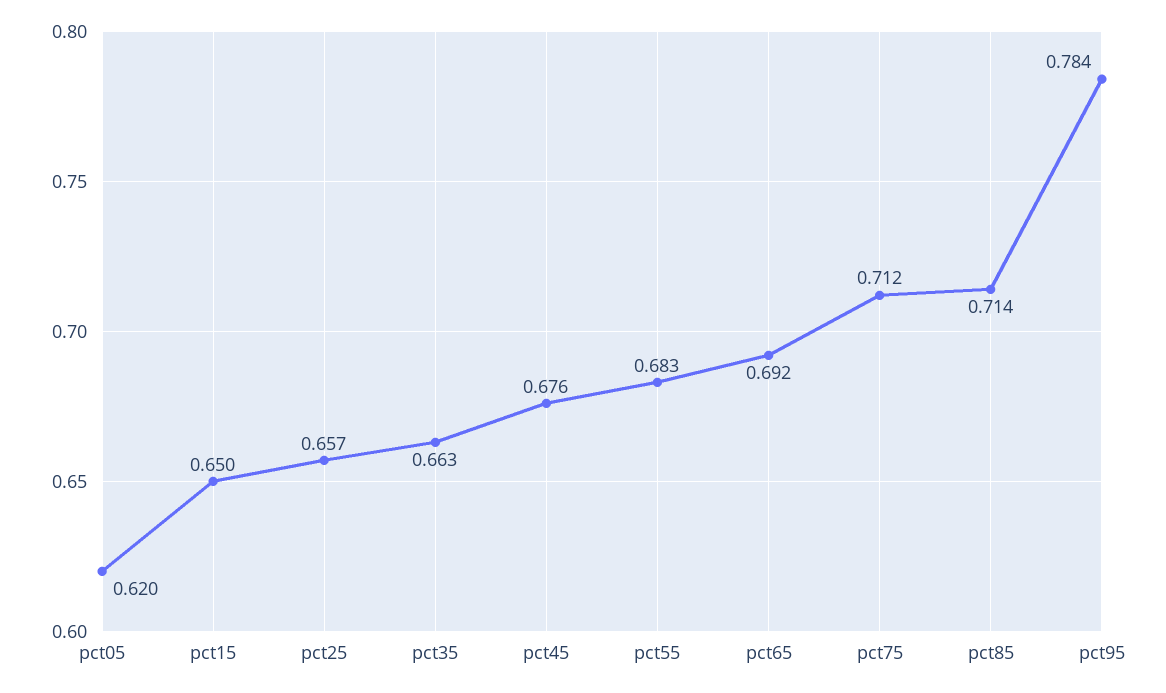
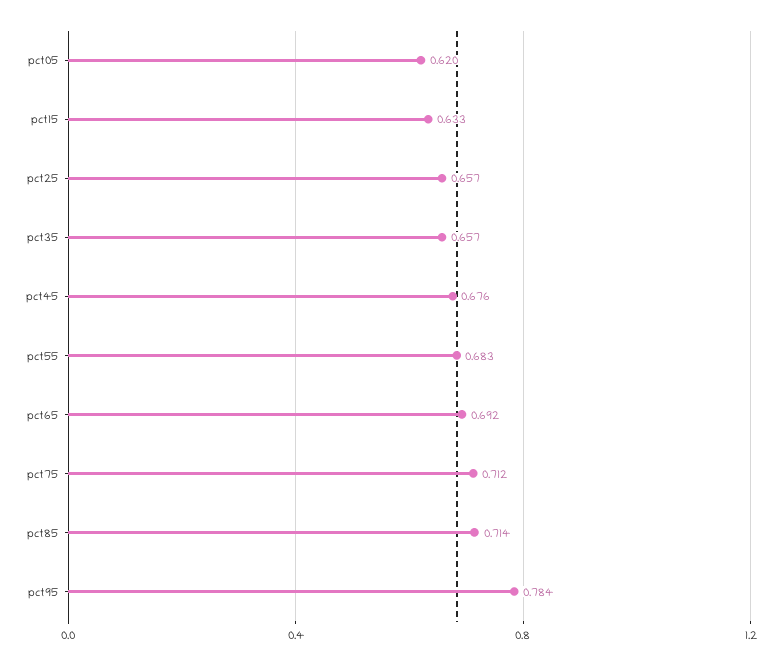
  {
    "pct05": 0.62,
-   "pct15": 0.65,
+   "pct15": 0.633,
    "pct25": 0.657,
-   "pct35": 0.663,
+   "pct35": 0.657,
    "pct45": 0.676,
    "pct55": 0.683,
    "pct65": 0.692,
    "pct75": 0.712,
    "pct85": 0.714,
    "pct95": 0.784
  }

